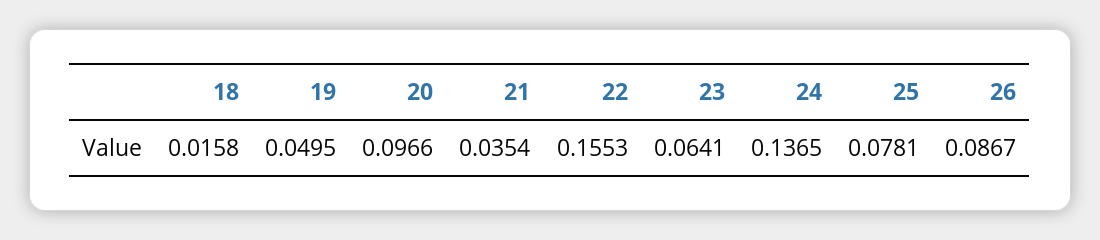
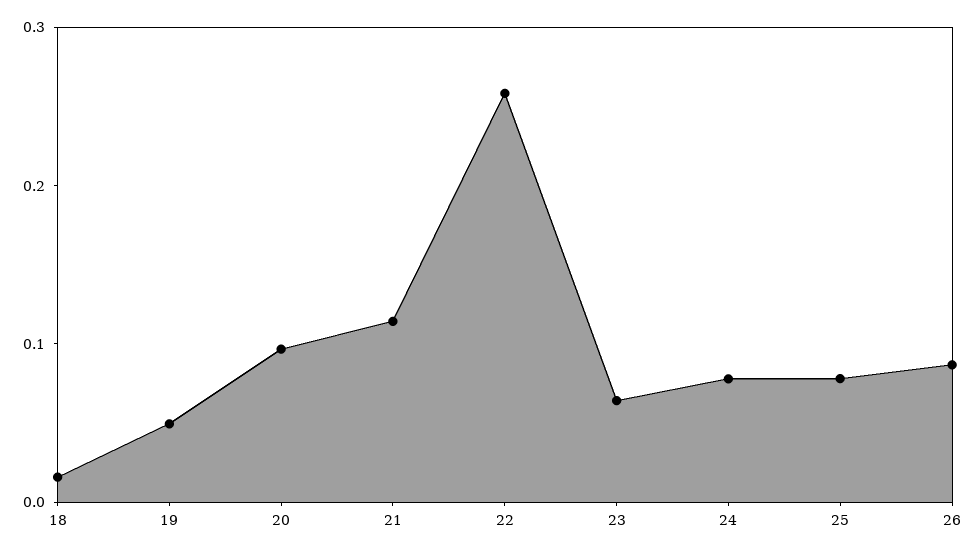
  {
    "18": 0.0158,
    "19": 0.0495,
    "20": 0.0966,
-   "21": 0.0354,
+   "21": 0.12,
-   "22": 0.1553,
+   "22": 0.26,
    "23": 0.0641,
-   "24": 0.1365,
+   "24": 0.08,
    "25": 0.0781,
    "26": 0.0867
  }

